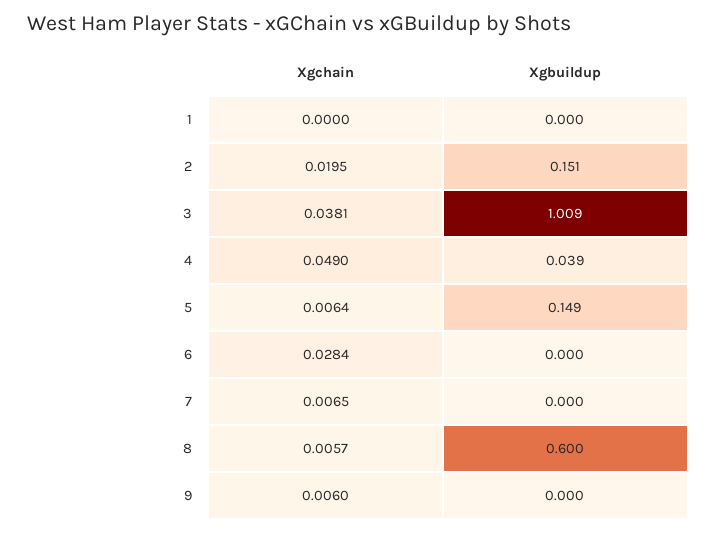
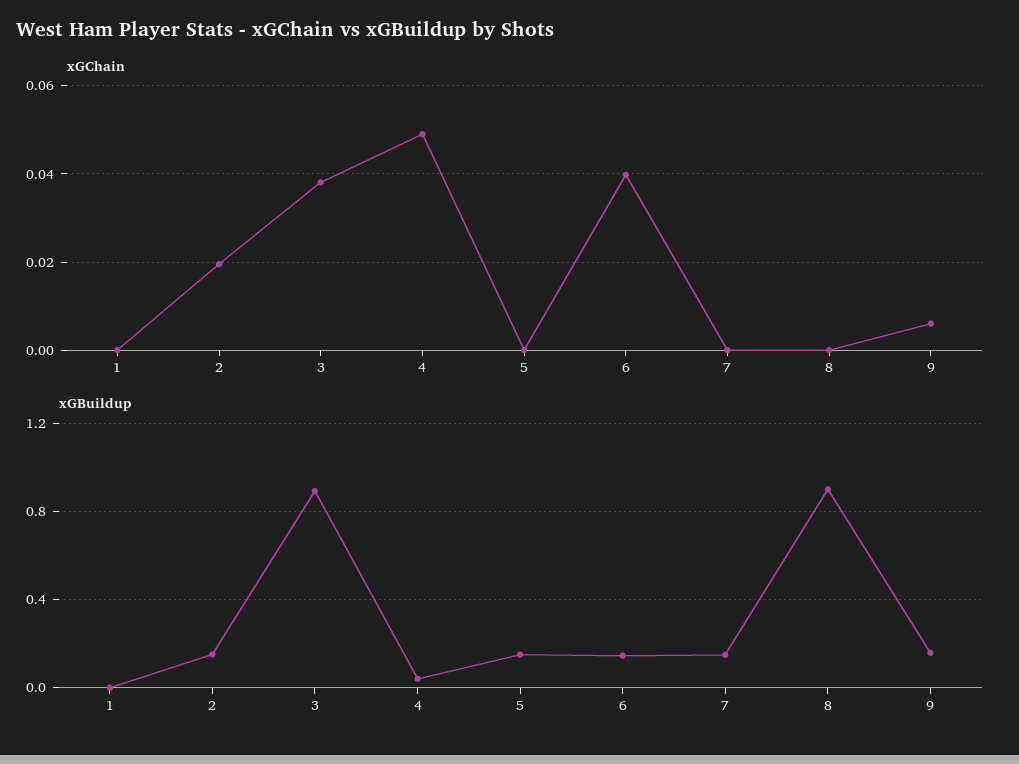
  {
    "Xgchain": {
      "1": 0,
      "2": 0.0195,
      "3": 0.0381,
      "4": 0.049,
-     "5": 0.0064,
+     "5": 0,
-     "6": 0.0284,
+     "6": 0.04,
-     "7": 0.0065,
+     "7": 0,
-     "8": 0.0057,
+     "8": 0,
      "9": 0.006
    },
    "Xgbuildup": {
      "1": 0,
      "2": 0.151,
-     "3": 1.009,
+     "3": 0.9,
      "4": 0.039,
      "5": 0.149,
-     "6": 0,
+     "6": 0.15,
-     "7": 0,
+     "7": 0.15,
-     "8": 0.6,
+     "8": 0.9,
-     "9": 0
+     "9": 0.15
    }
  }

